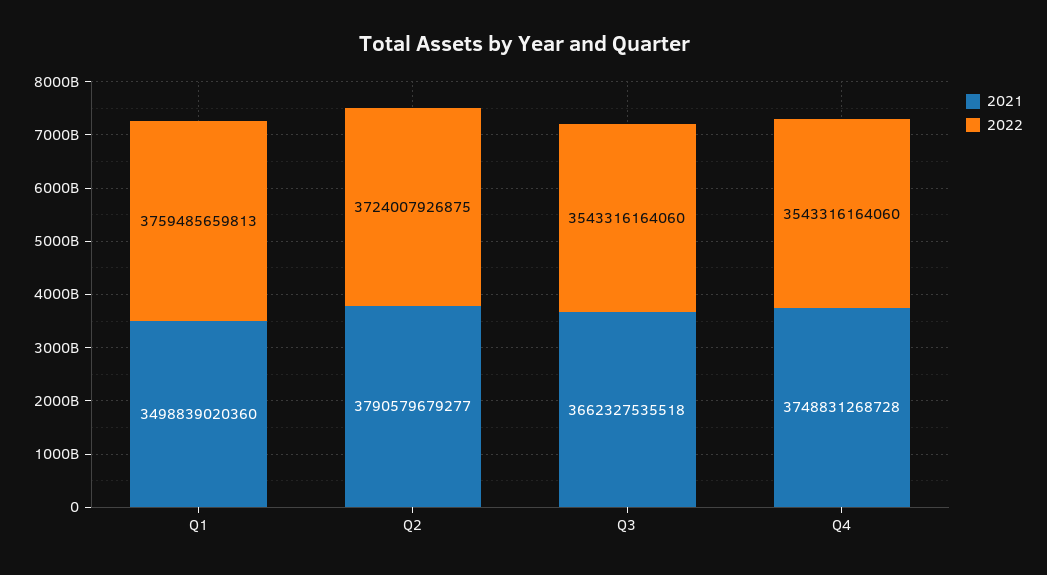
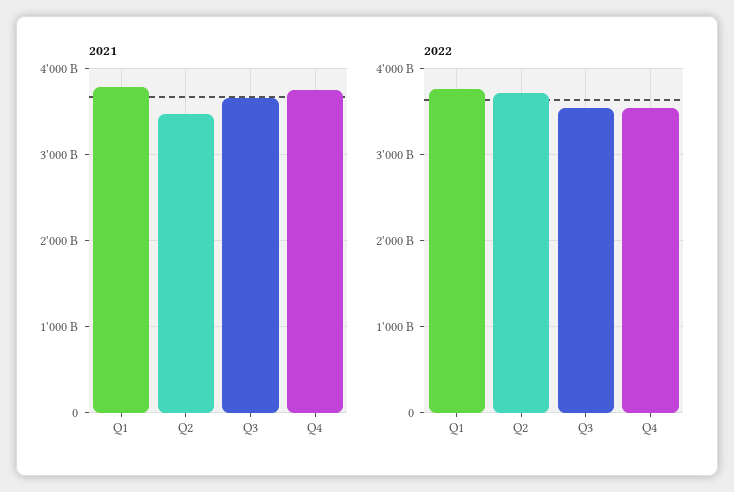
  {
    "2021": {
-     "Q1": 3498839020360,
+     "Q1": 3800000000000,
-     "Q2": 3790579679277,
+     "Q2": 3500000000000,
      "Q3": 3662327535518,
      "Q4": 3748831268728
    },
    "2022": {
      "Q1": 3759485659813,
      "Q2": 3724007926875,
      "Q3": 3543316164060,
      "Q4": 3543316164060
    }
  }

